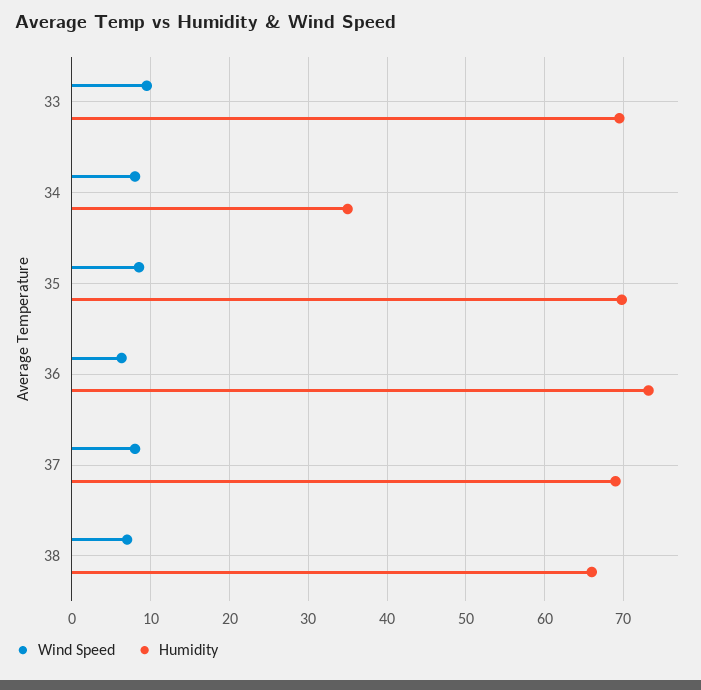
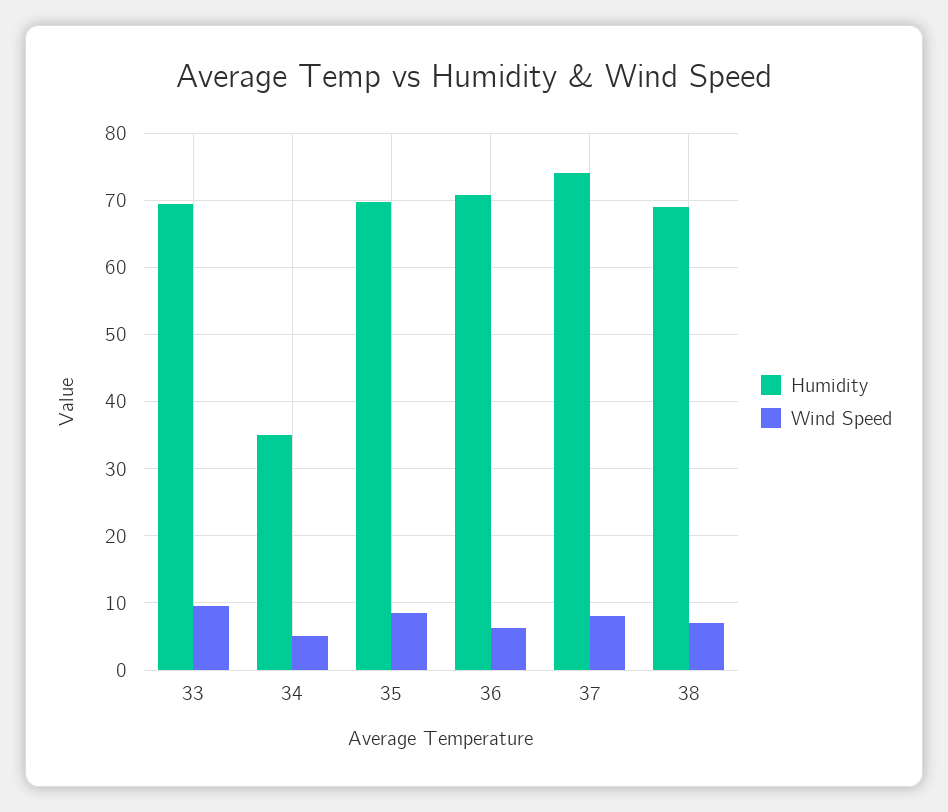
  {
    "Wind Speed": {
      "33": 10,
-     "34": 8,
+     "34": 5,
      "35": 9,
      "36": 6,
      "37": 8,
      "38": 7
    },
    "Humidity": {
      "33": 70,
      "34": 35,
      "35": 70,
-     "36": 73,
+     "36": 71,
-     "37": 69,
+     "37": 74,
-     "38": 66
+     "38": 69
    }
  }

